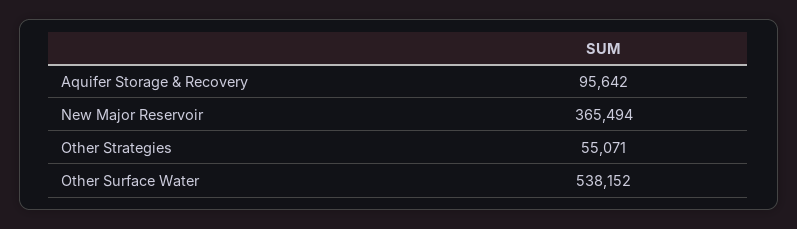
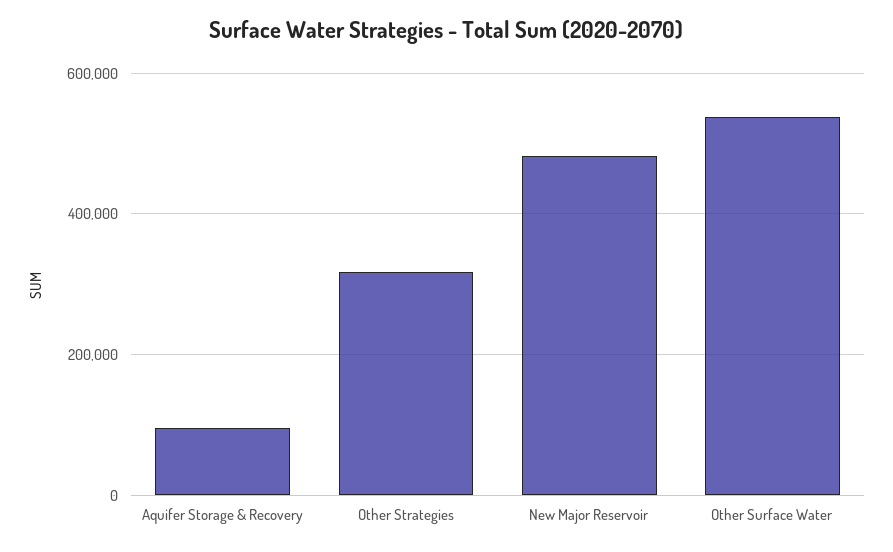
  {
    "Aquifer Storage & Recovery": 95642,
-   "New Major Reservoir": 365494,
+   "New Major Reservoir": 480000,
-   "Other Strategies": 55071,
+   "Other Strategies": 320000,
    "Other Surface Water": 538152
  }

